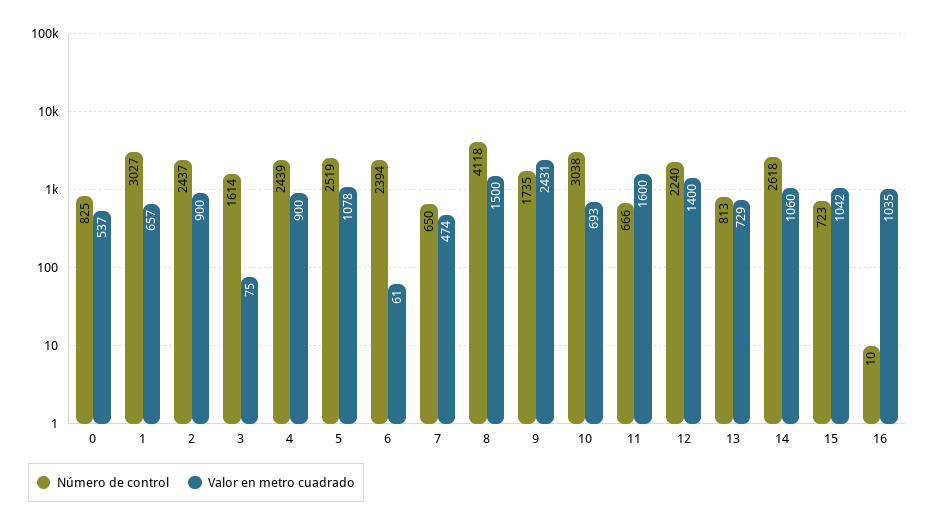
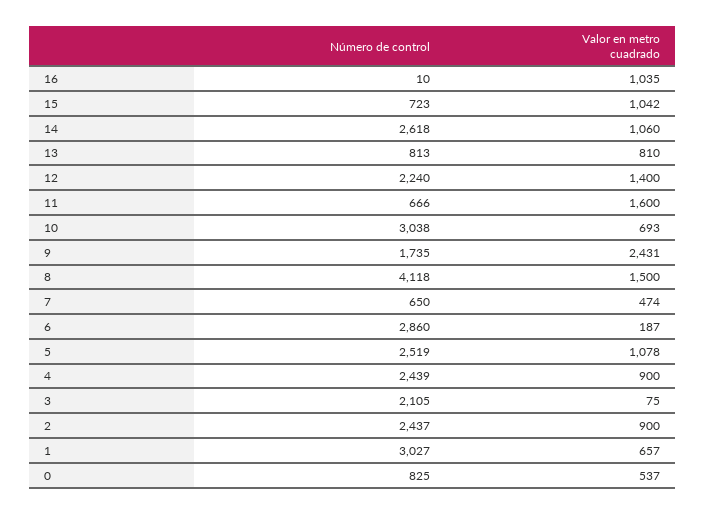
  {
    "Número de control": {
      "0": 825,
      "1": 3027,
      "2": 2437,
-     "3": 1614,
+     "3": 2105,
      "4": 2439,
      "5": 2519,
-     "6": 2394,
+     "6": 2860,
      "7": 650,
      "8": 4118,
      "9": 1735,
      "10": 3038,
      "11": 666,
      "12": 2240,
      "13": 813,
      "14": 2618,
      "15": 723,
      "16": 10
    },
    "Valor en metro cuadrado": {
      "0": 537,
      "1": 657,
      "2": 900,
      "3": 75,
      "4": 900,
      "5": 1078,
-     "6": 61,
+     "6": 187,
      "7": 474,
      "8": 1500,
      "9": 2431,
      "10": 693,
      "11": 1600,
      "12": 1400,
-     "13": 729,
+     "13": 810,
      "14": 1060,
      "15": 1042,
      "16": 1035
    }
  }

